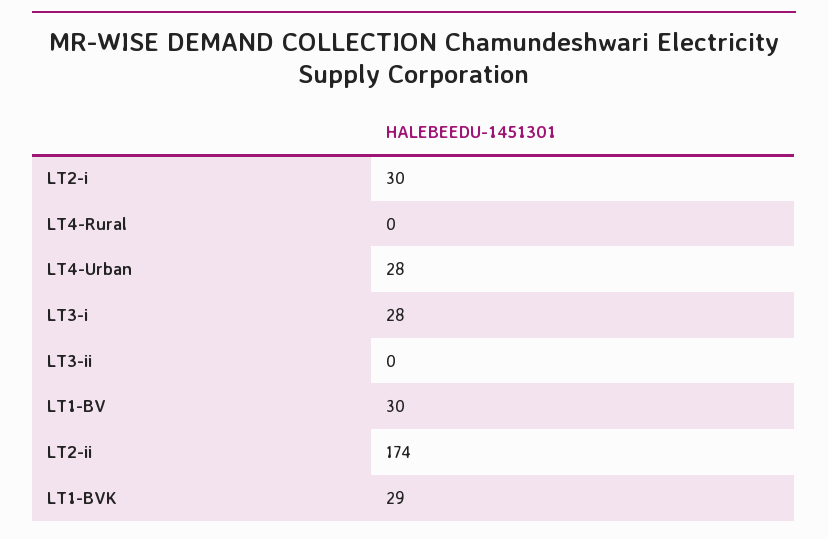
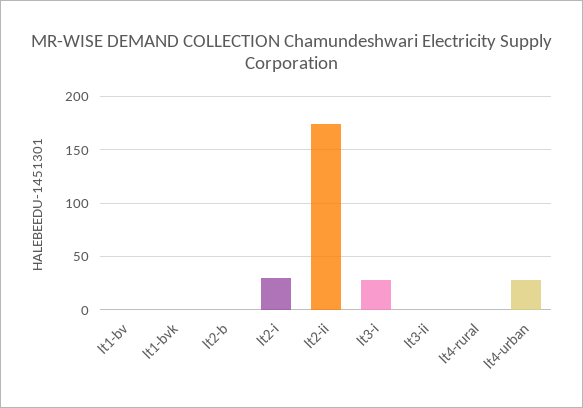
  {
    "LT2-i": 30,
    "LT4-Rural": 0,
    "LT4-Urban": 28,
    "LT3-i": 28,
    "LT3-ii": 0,
-   "LT1-BV": 30,
+   "LT1-BV": 0,
    "LT2-ii": 174,
-   "LT1-BVK": 29
+   "LT1-BVK": 0,
+   "lt2-b": 0
  }

